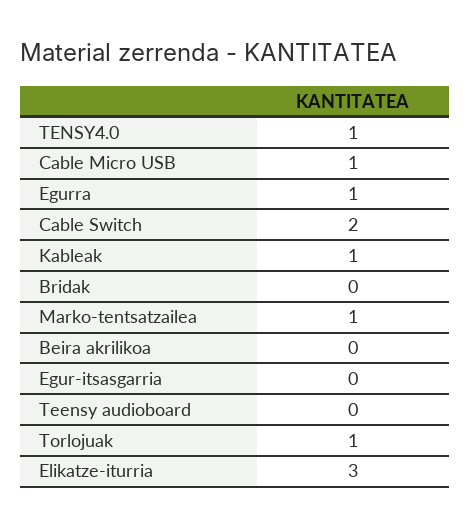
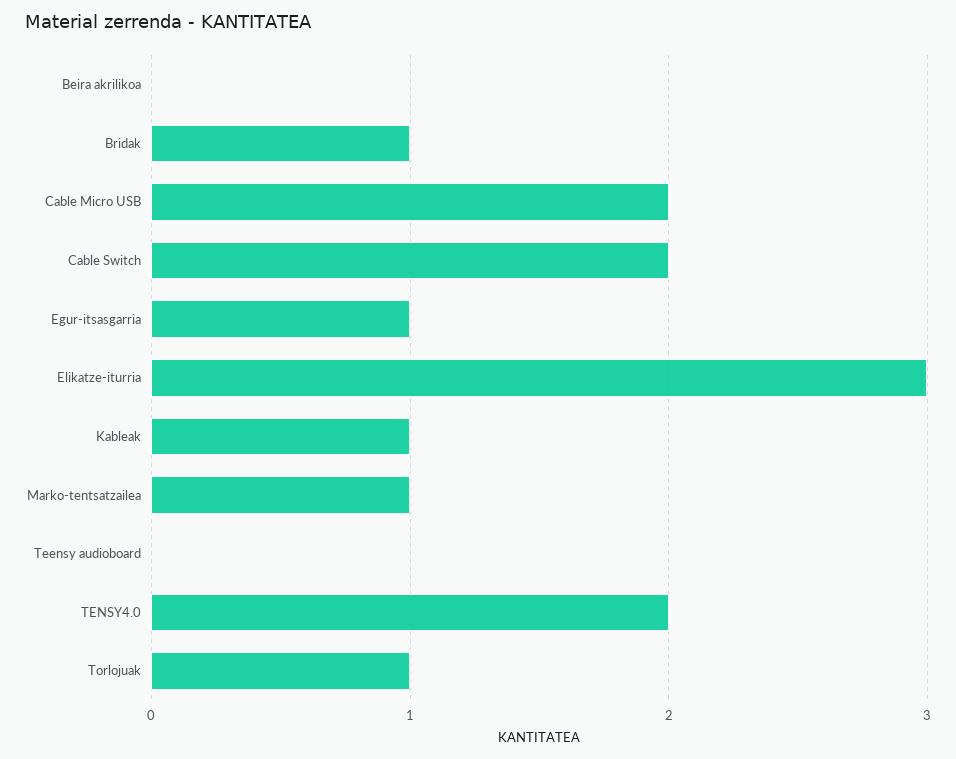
  {
-   "TENSY4.0": 1,
+   "TENSY4.0": 2,
-   "Cable Micro USB": 1,
+   "Cable Micro USB": 2,
-   "Egurra": 1,
    "Cable Switch": 2,
    "Kableak": 1,
-   "Bridak": 0,
+   "Bridak": 1,
    "Marko-tentsatzailea": 1,
    "Beira akrilikoa": 0,
-   "Egur-itsasgarria": 0,
+   "Egur-itsasgarria": 1,
    "Teensy audioboard": 0,
    "Torlojuak": 1,
    "Elikatze-iturria": 3
  }

